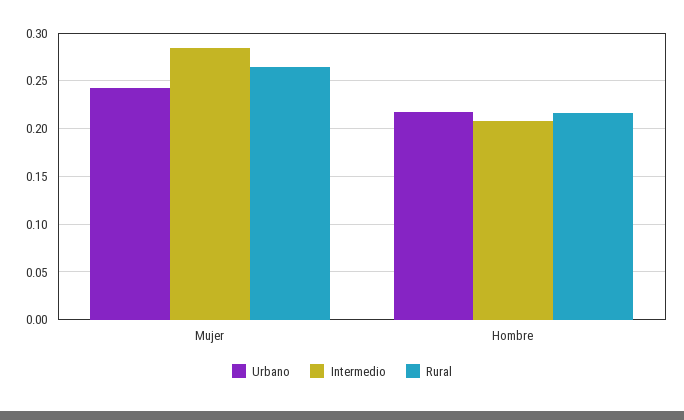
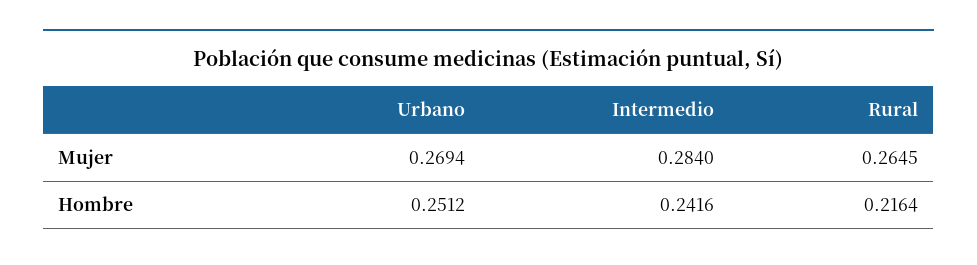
  {
    "Urbano": {
-     "Mujer": 0.24,
+     "Mujer": 0.2694,
-     "Hombre": 0.22
+     "Hombre": 0.2512
    },
    "Intermedio": {
      "Mujer": 0.284,
-     "Hombre": 0.21
+     "Hombre": 0.2416
    },
    "Rural": {
      "Mujer": 0.2645,
      "Hombre": 0.2164
    }
  }

